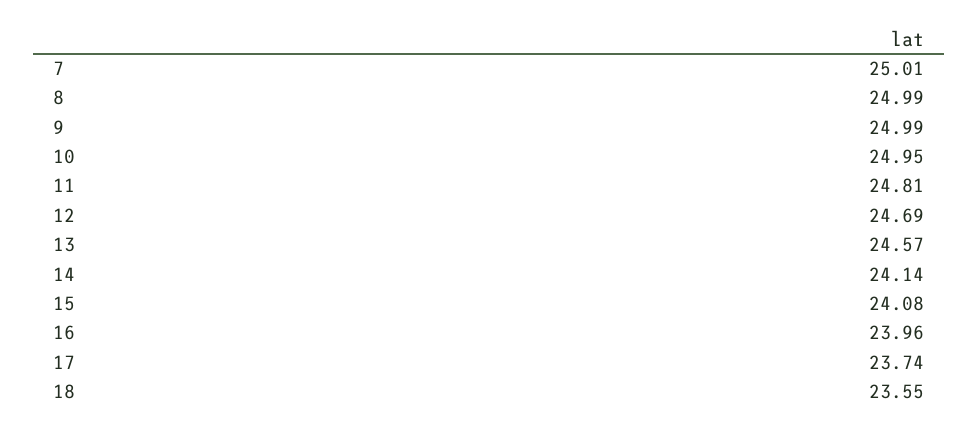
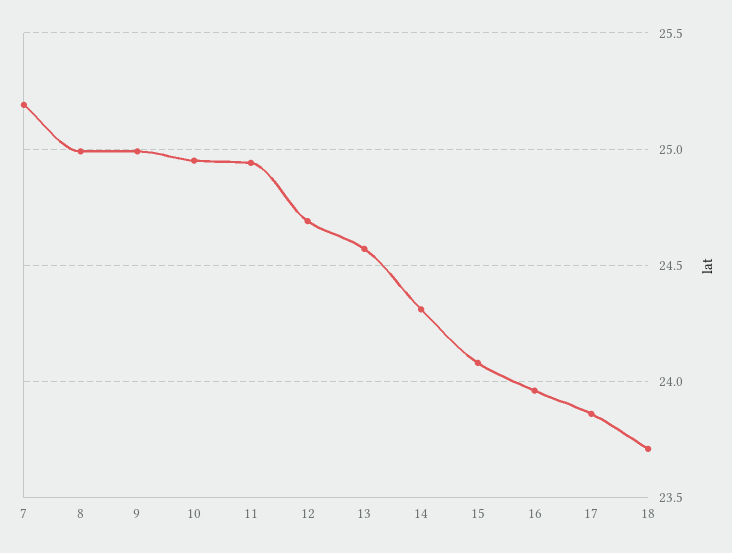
  {
-   "7": 25.01,
+   "7": 25.2,
    "8": 24.99,
    "9": 24.99,
    "10": 24.95,
-   "11": 24.81,
+   "11": 24.95,
    "12": 24.69,
    "13": 24.57,
-   "14": 24.14,
+   "14": 24.3,
    "15": 24.08,
    "16": 23.96,
-   "17": 23.74,
+   "17": 23.85,
-   "18": 23.55
+   "18": 23.7
  }

